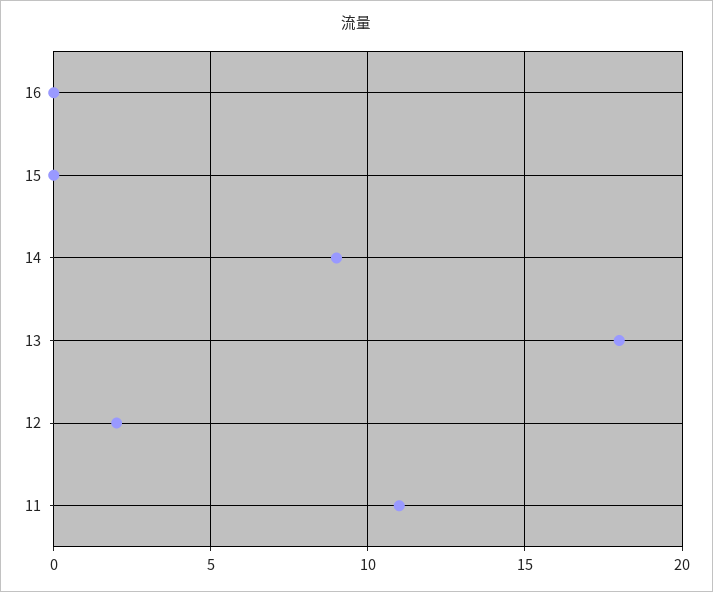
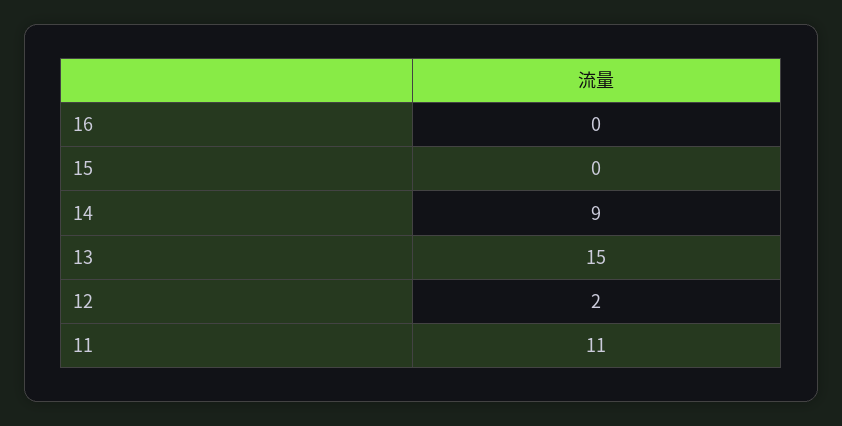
  {
    "16": 0,
    "15": 0,
    "14": 9,
-   "13": 18,
+   "13": 15,
    "12": 2,
    "11": 11
  }

